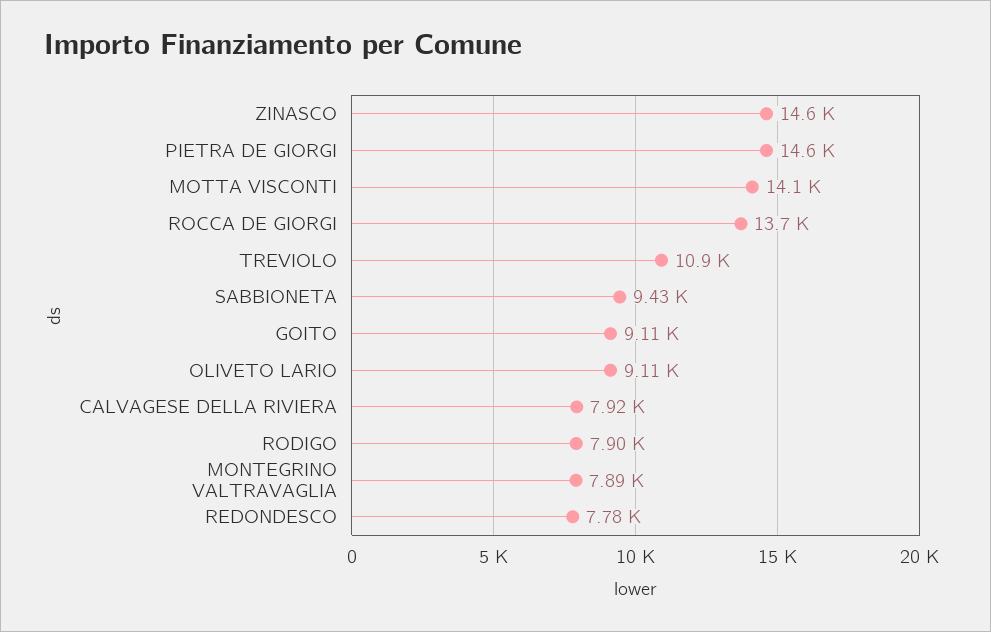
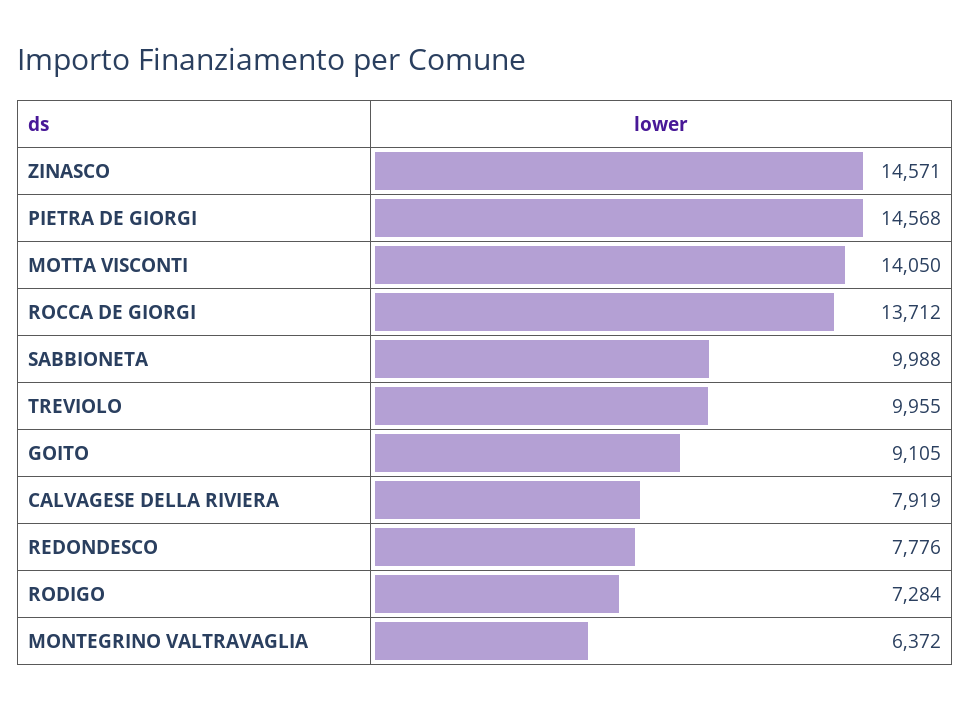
  {
    "ZINASCO": 14571,
    "PIETRA DE GIORGI": 14568,
    "MOTTA VISCONTI": 14050,
    "ROCCA DE GIORGI": 13712,
-   "TREVIOLO": 10900,
+   "TREVIOLO": 9955,
-   "SABBIONETA": 9430,
+   "SABBIONETA": 9988,
    "GOITO": 9105,
-   "OLIVETO LARIO": 9110,
    "CALVAGESE DELLA RIVIERA": 7919,
-   "RODIGO": 7900,
+   "RODIGO": 7284,
-   "MONTEGRINO VALTRAVAGLIA": 7890,
+   "MONTEGRINO VALTRAVAGLIA": 6372,
    "REDONDESCO": 7776
  }

